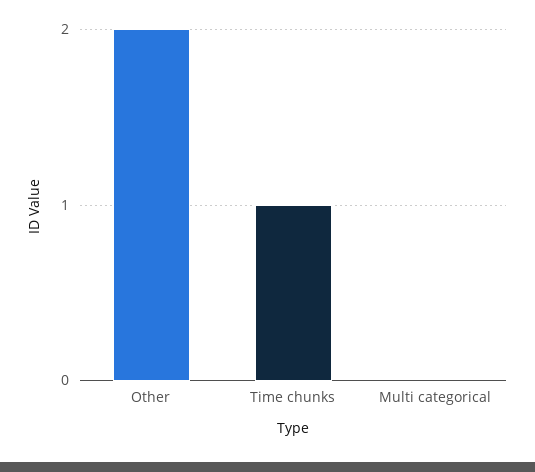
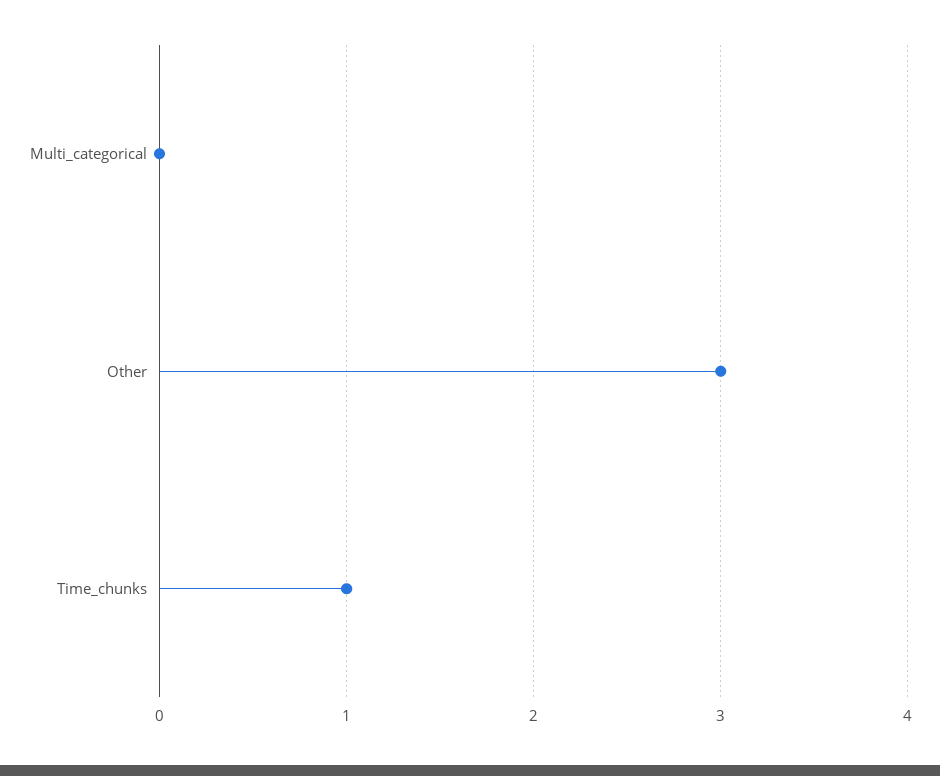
  {
-   "Other": 2,
+   "Other": 3,
    "Time chunks": 1,
    "Multi categorical": 0
  }

